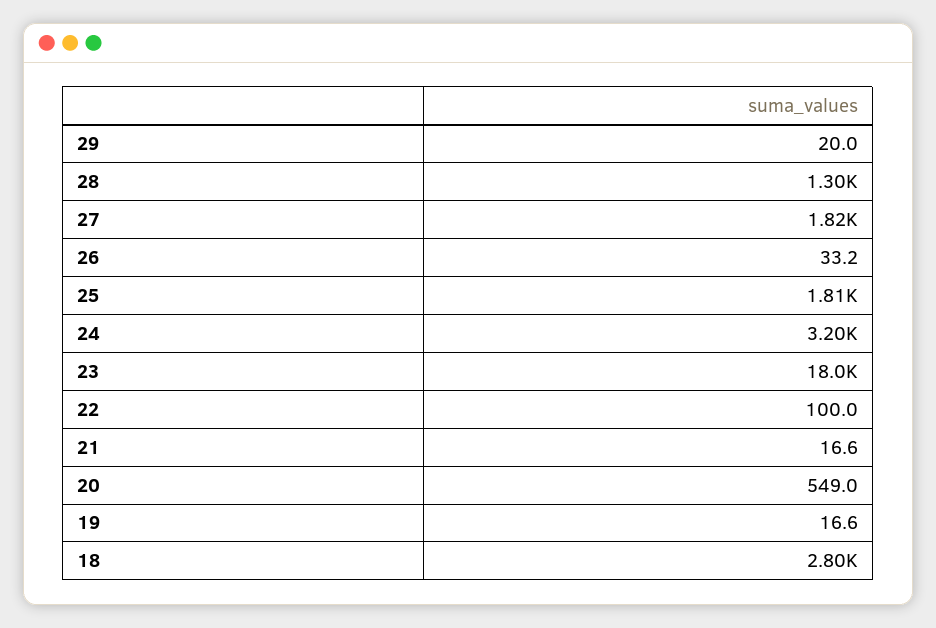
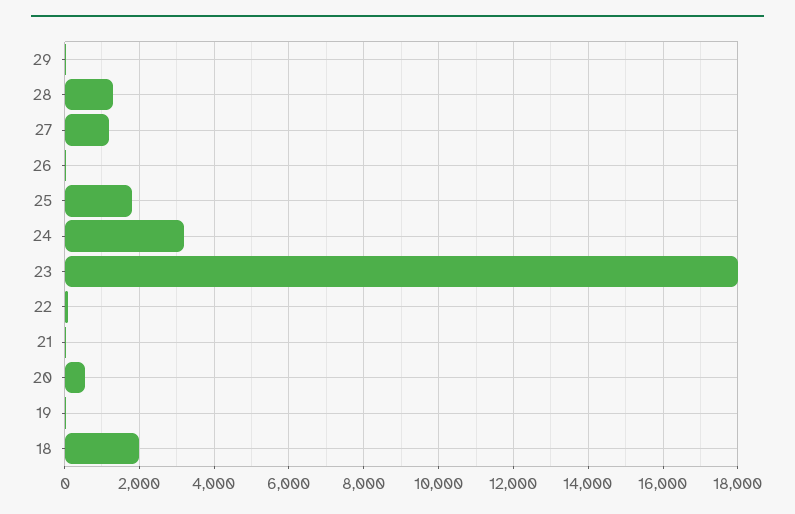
  {
    "29": 20,
    "28": 1300,
-   "27": 1820,
+   "27": 1200,
    "26": 33.2,
    "25": 1810,
    "24": 3200,
    "23": 18000,
    "22": 100,
    "21": 16.6,
    "20": 549,
    "19": 16.6,
-   "18": 2800
+   "18": 2000
  }

